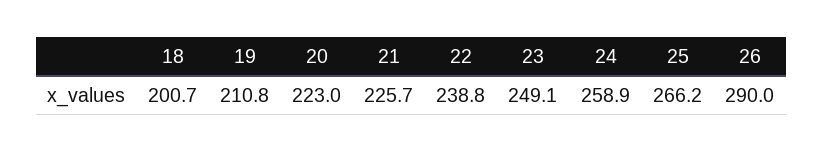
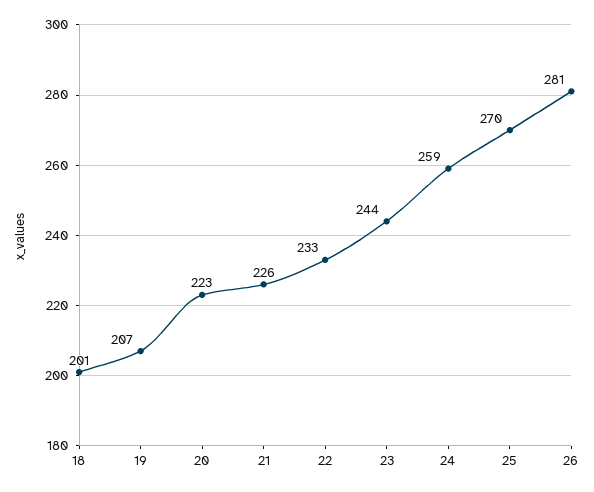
  {
    "18": 200.7,
-   "19": 210.8,
+   "19": 207,
    "20": 223,
    "21": 225.7,
-   "22": 238.8,
+   "22": 233,
-   "23": 249.1,
+   "23": 244,
    "24": 258.9,
-   "25": 266.2,
+   "25": 270,
-   "26": 290
+   "26": 281
  }

